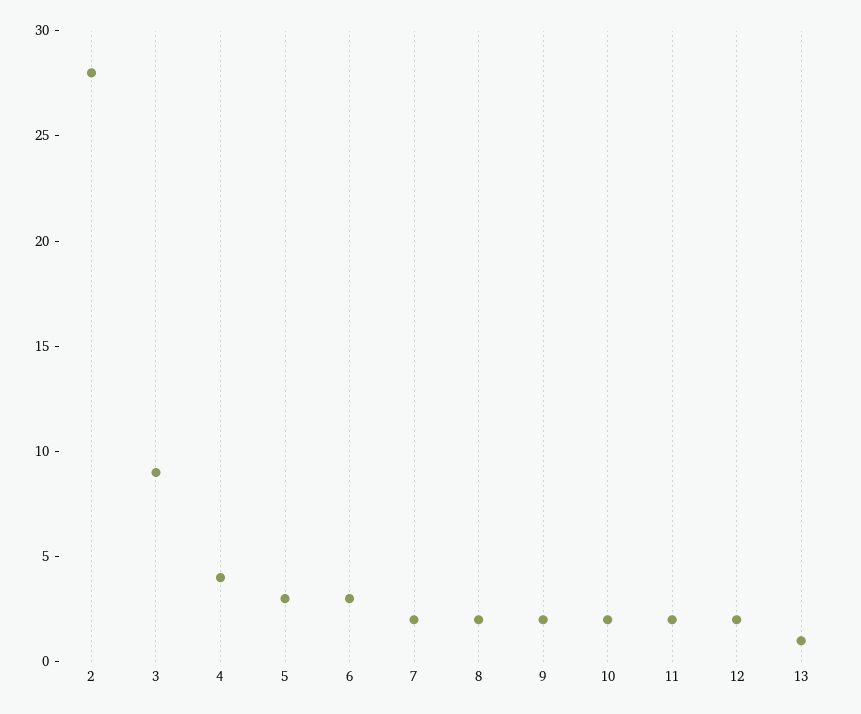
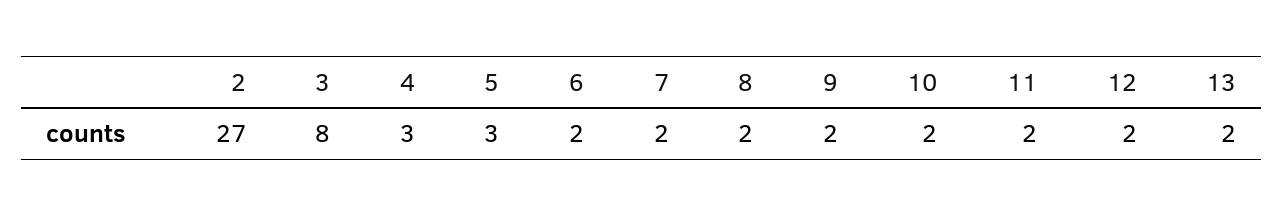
  {
-   "2": 28,
+   "2": 27,
-   "3": 9,
+   "3": 8,
-   "4": 4,
+   "4": 3,
    "5": 3,
-   "6": 3,
+   "6": 2,
    "7": 2,
    "8": 2,
    "9": 2,
    "10": 2,
    "11": 2,
    "12": 2,
-   "13": 1
+   "13": 2
  }

